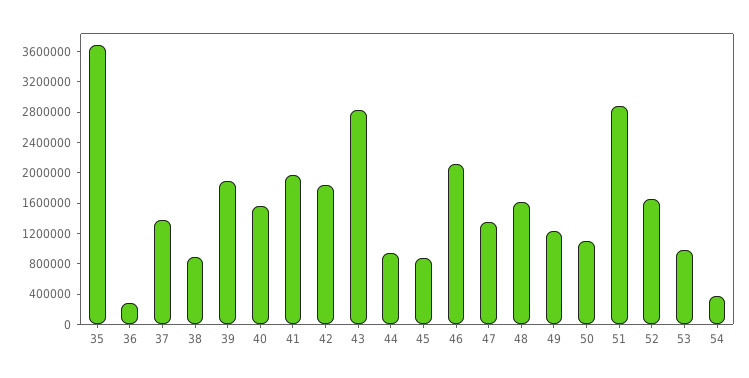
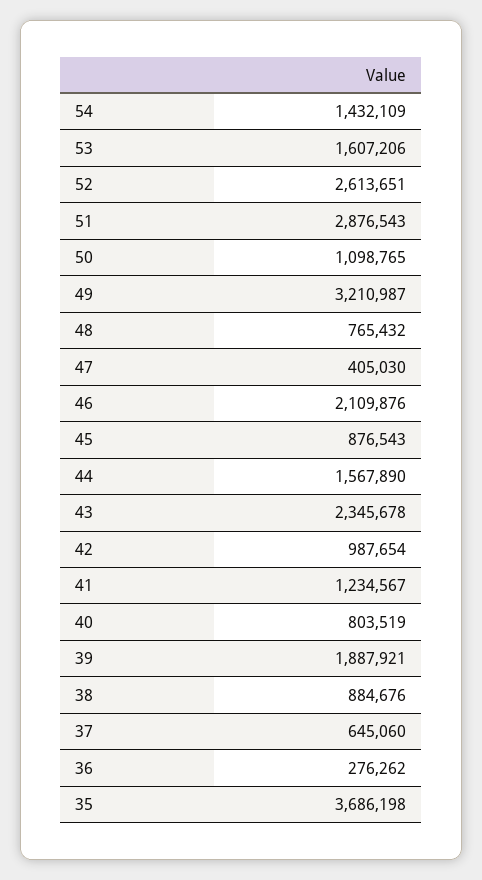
  {
    "35": 3686198,
    "36": 276262,
-   "37": 1400000,
+   "37": 645060,
    "38": 884676,
    "39": 1887921,
-   "40": 1600000,
+   "40": 803519,
-   "41": 2000000,
+   "41": 1234567,
-   "42": 1800000,
+   "42": 987654,
-   "43": 2800000,
+   "43": 2345678,
-   "44": 1000000,
+   "44": 1567890,
    "45": 876543,
    "46": 2109876,
-   "47": 1400000,
+   "47": 405030,
-   "48": 1600000,
+   "48": 765432,
-   "49": 1200000,
+   "49": 3210987,
    "50": 1098765,
    "51": 2876543,
-   "52": 1600000,
+   "52": 2613651,
-   "53": 1000000,
+   "53": 1607206,
-   "54": 400000
+   "54": 1432109
  }

